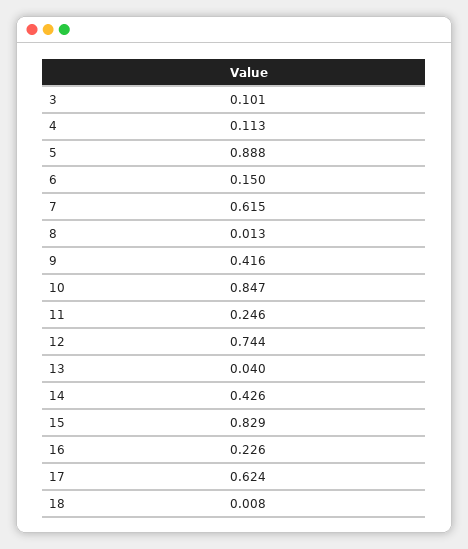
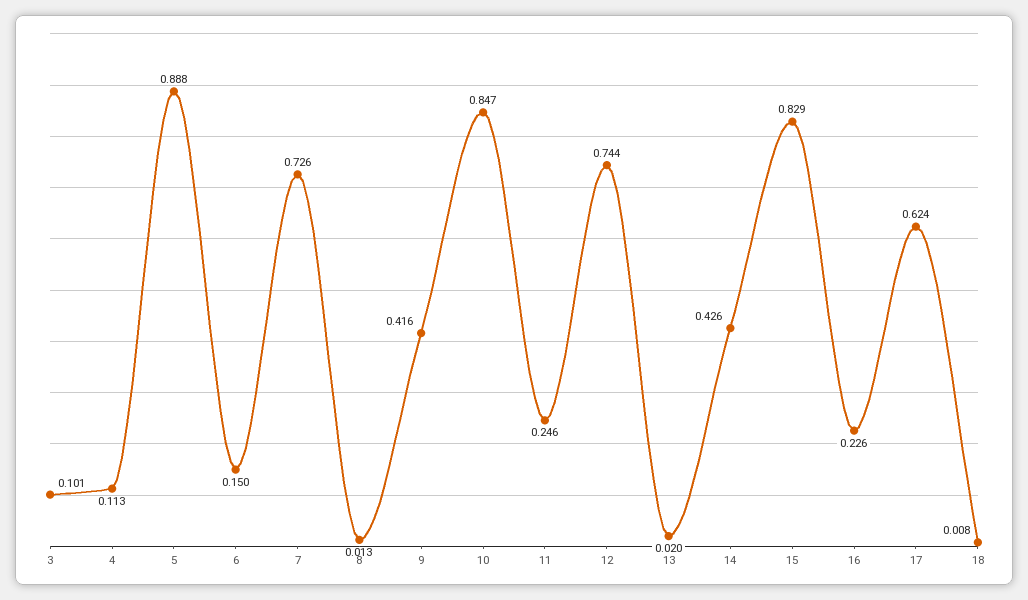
  {
    "3": 0.101,
    "4": 0.113,
    "5": 0.888,
    "6": 0.15,
-   "7": 0.615,
+   "7": 0.726,
    "8": 0.013,
    "9": 0.416,
    "10": 0.847,
    "11": 0.246,
    "12": 0.744,
-   "13": 0.04,
+   "13": 0.02,
    "14": 0.426,
    "15": 0.829,
    "16": 0.226,
    "17": 0.624,
    "18": 0.008
  }

